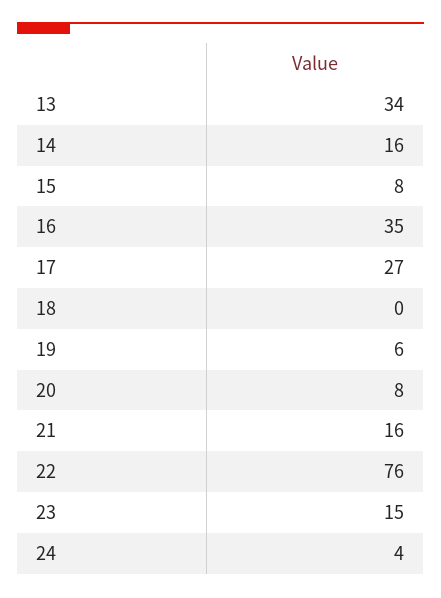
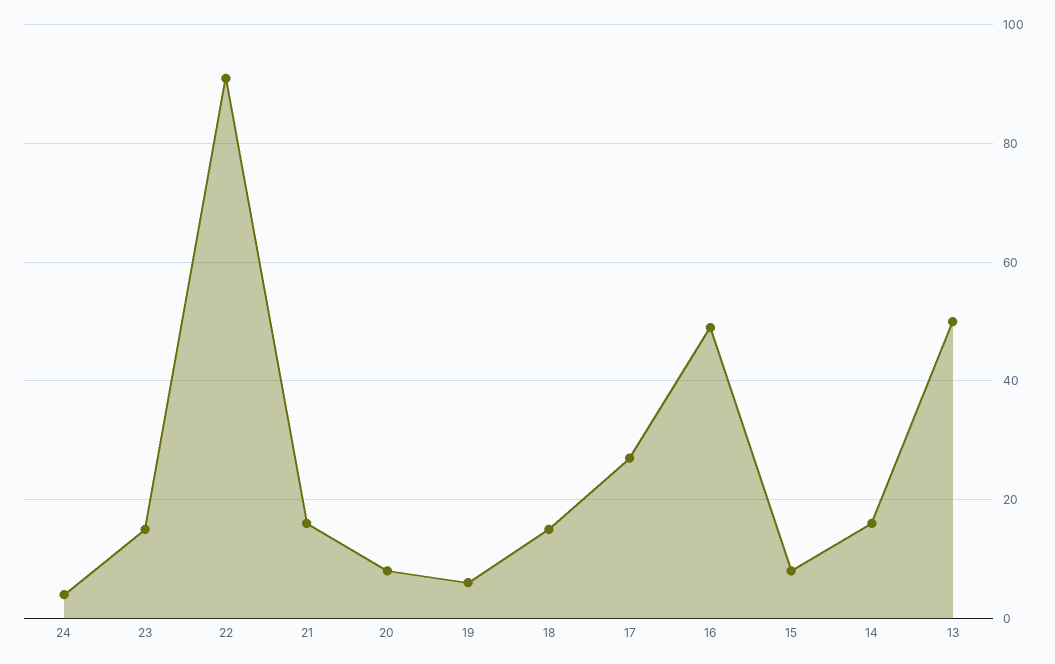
  {
-   "13": 34,
+   "13": 50,
    "14": 16,
    "15": 8,
-   "16": 35,
+   "16": 50,
    "17": 27,
-   "18": 0,
+   "18": 15,
    "19": 6,
    "20": 8,
    "21": 16,
-   "22": 76,
+   "22": 90,
    "23": 15,
    "24": 4
  }

